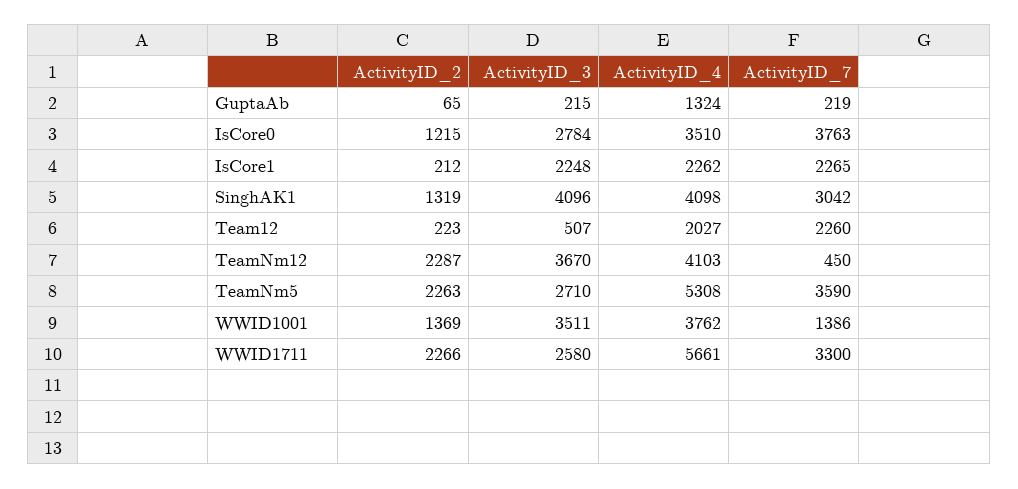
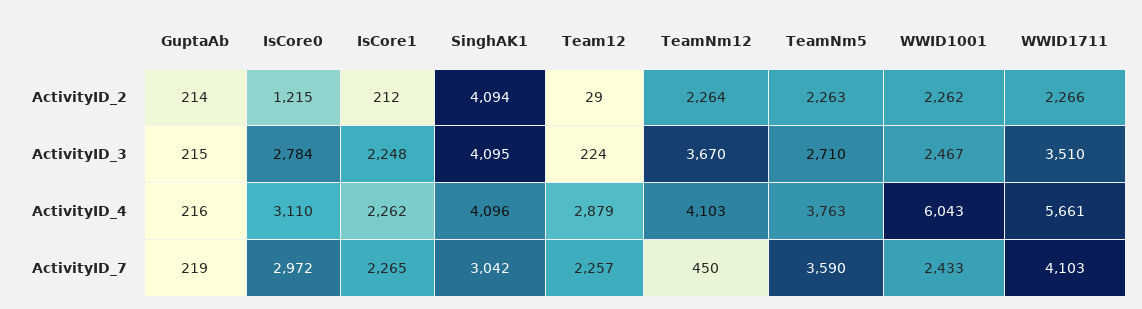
  {
    "ActivityID_2": {
-     "GuptaAb": 65,
+     "GuptaAb": 214,
      "IsCore0": 1215,
      "IsCore1": 212,
-     "SinghAK1": 1319,
+     "SinghAK1": 4094,
-     "Team12": 223,
+     "Team12": 29,
-     "TeamNm12": 2287,
+     "TeamNm12": 2264,
      "TeamNm5": 2263,
-     "WWID1001": 1369,
+     "WWID1001": 2262,
      "WWID1711": 2266
    },
    "ActivityID_3": {
      "GuptaAb": 215,
      "IsCore0": 2784,
      "IsCore1": 2248,
-     "SinghAK1": 4096,
+     "SinghAK1": 4095,
-     "Team12": 507,
+     "Team12": 224,
      "TeamNm12": 3670,
      "TeamNm5": 2710,
-     "WWID1001": 3511,
+     "WWID1001": 2467,
-     "WWID1711": 2580
+     "WWID1711": 3510
    },
    "ActivityID_4": {
-     "GuptaAb": 1324,
+     "GuptaAb": 216,
-     "IsCore0": 3510,
+     "IsCore0": 3110,
      "IsCore1": 2262,
-     "SinghAK1": 4098,
+     "SinghAK1": 4096,
-     "Team12": 2027,
+     "Team12": 2879,
      "TeamNm12": 4103,
-     "TeamNm5": 5308,
+     "TeamNm5": 3763,
-     "WWID1001": 3762,
+     "WWID1001": 6043,
      "WWID1711": 5661
    },
    "ActivityID_7": {
      "GuptaAb": 219,
-     "IsCore0": 3763,
+     "IsCore0": 2972,
      "IsCore1": 2265,
      "SinghAK1": 3042,
-     "Team12": 2260,
+     "Team12": 2257,
      "TeamNm12": 450,
      "TeamNm5": 3590,
-     "WWID1001": 1386,
+     "WWID1001": 2433,
-     "WWID1711": 3300
+     "WWID1711": 4103
    }
  }

